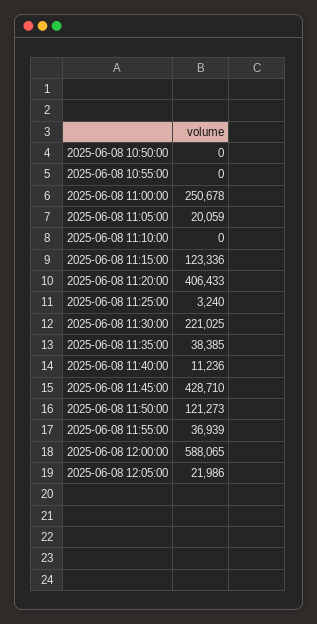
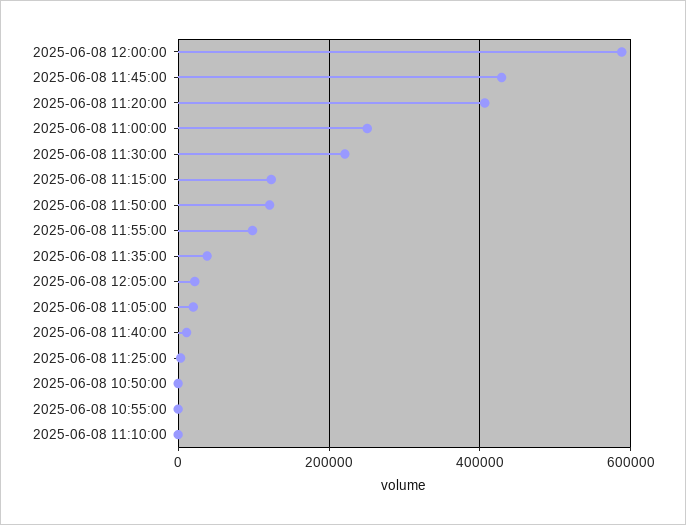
  {
    "2025-06-08 10:50:00": 0,
    "2025-06-08 10:55:00": 0,
    "2025-06-08 11:00:00": 250678,
    "2025-06-08 11:05:00": 20059,
    "2025-06-08 11:10:00": 0,
    "2025-06-08 11:15:00": 123336,
    "2025-06-08 11:20:00": 406433,
    "2025-06-08 11:25:00": 3240,
    "2025-06-08 11:30:00": 221025,
    "2025-06-08 11:35:00": 38385,
    "2025-06-08 11:40:00": 11236,
    "2025-06-08 11:45:00": 428710,
    "2025-06-08 11:50:00": 121273,
-   "2025-06-08 11:55:00": 36939,
+   "2025-06-08 11:55:00": 100000,
    "2025-06-08 12:00:00": 588065,
    "2025-06-08 12:05:00": 21986
  }

